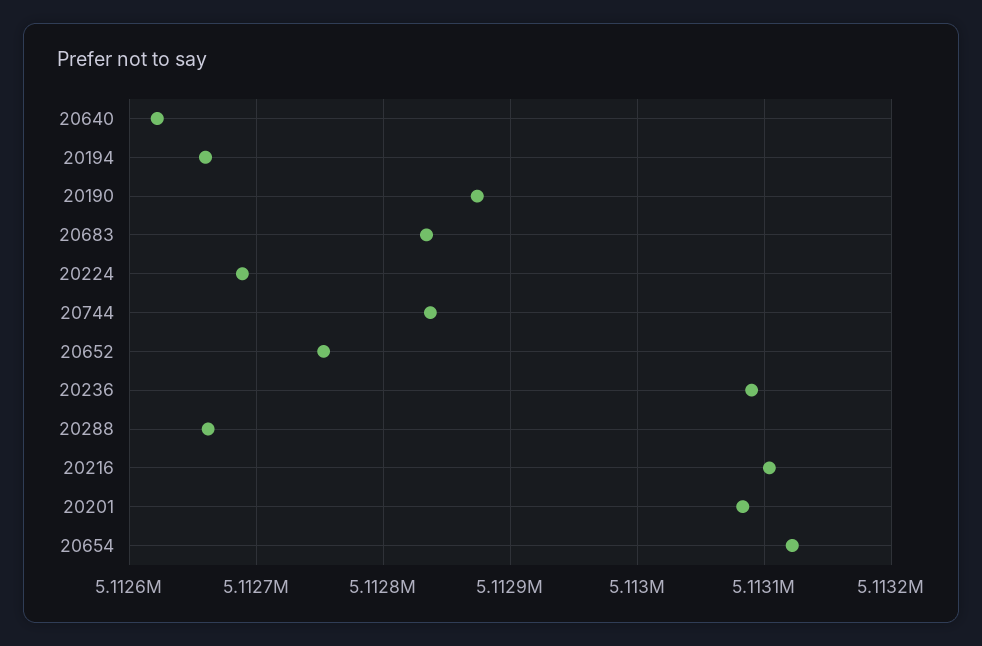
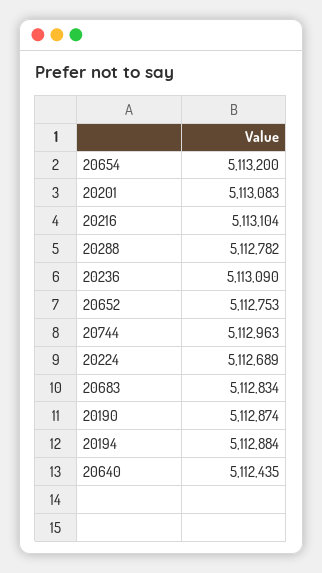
  {
-   "20640": 5112620,
+   "20640": 5112435,
-   "20194": 5112660,
+   "20194": 5112884,
    "20190": 5112874,
    "20683": 5112834,
    "20224": 5112689,
-   "20744": 5112840,
+   "20744": 5112963,
    "20652": 5112753,
    "20236": 5113090,
-   "20288": 5112660,
+   "20288": 5112782,
    "20216": 5113104,
    "20201": 5113083,
-   "20654": 5113120
+   "20654": 5113200
  }

